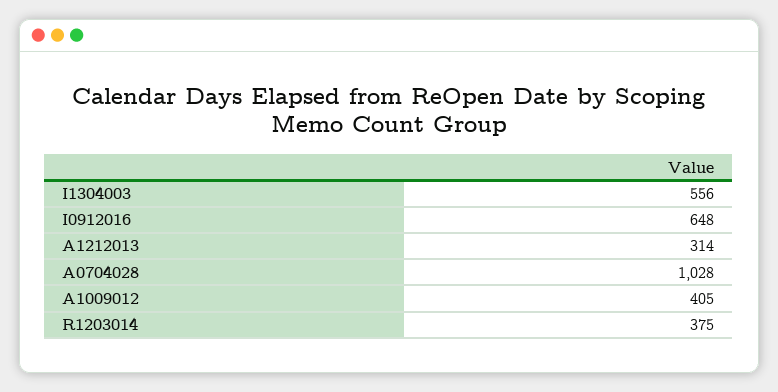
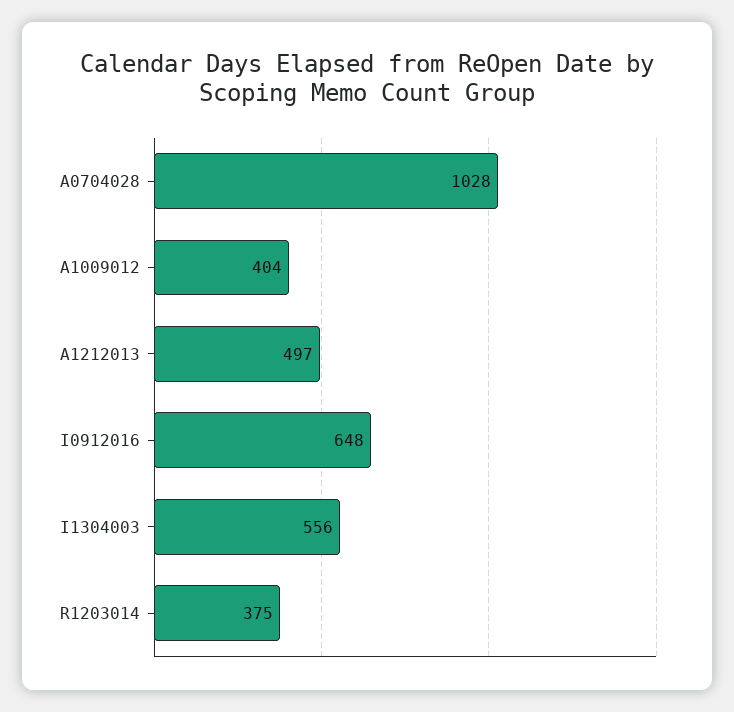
  {
    "I1304003": 556,
    "I0912016": 648,
-   "A1212013": 314,
+   "A1212013": 497,
    "A0704028": 1028,
-   "A1009012": 405,
+   "A1009012": 404,
    "R1203014": 375
  }

